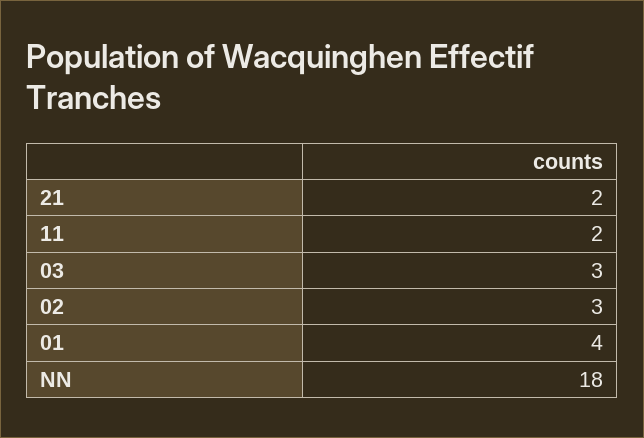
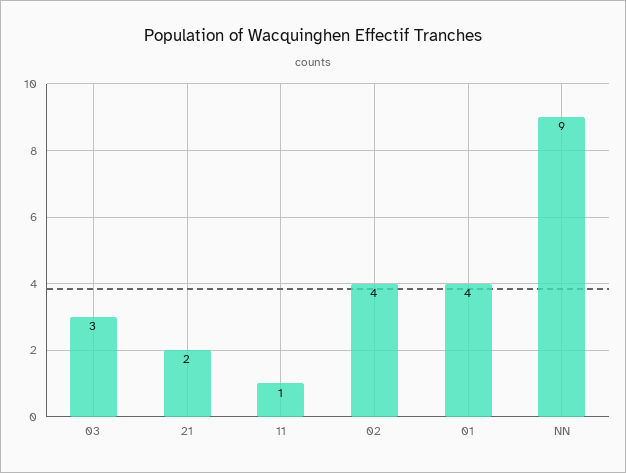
  {
    "21": 2,
-   "11": 2,
+   "11": 1,
    "03": 3,
-   "02": 3,
+   "02": 4,
    "01": 4,
-   "NN": 18
+   "NN": 9
  }

